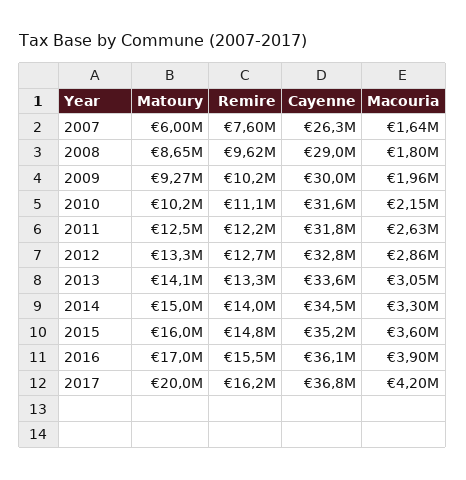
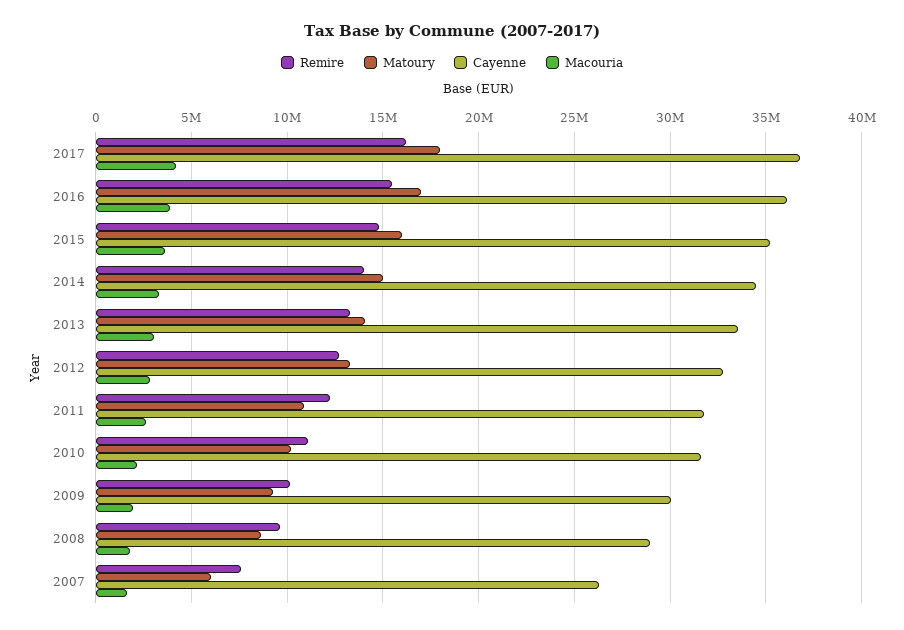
  {
    "Matoury": {
      "2007": 6000000,
      "2008": 8650000,
      "2009": 9270000,
      "2010": 10200000,
-     "2011": 12500000,
+     "2011": 11000000,
      "2012": 13300000,
      "2013": 14100000,
      "2014": 15000000,
      "2015": 16000000,
      "2016": 17000000,
-     "2017": 20000000
+     "2017": 18000000
    },
    "Remire": {
      "2007": 7600000,
      "2008": 9620000,
      "2009": 10200000,
      "2010": 11100000,
      "2011": 12200000,
      "2012": 12700000,
      "2013": 13300000,
      "2014": 14000000,
      "2015": 14800000,
      "2016": 15500000,
      "2017": 16200000
    },
    "Cayenne": {
      "2007": 26300000,
      "2008": 29000000,
      "2009": 30000000,
      "2010": 31600000,
      "2011": 31800000,
      "2012": 32800000,
      "2013": 33600000,
      "2014": 34500000,
      "2015": 35200000,
      "2016": 36100000,
      "2017": 36800000
    },
    "Macouria": {
      "2007": 1640000,
      "2008": 1800000,
      "2009": 1960000,
      "2010": 2150000,
      "2011": 2630000,
      "2012": 2860000,
      "2013": 3050000,
      "2014": 3300000,
      "2015": 3600000,
      "2016": 3900000,
      "2017": 4200000
    }
  }

